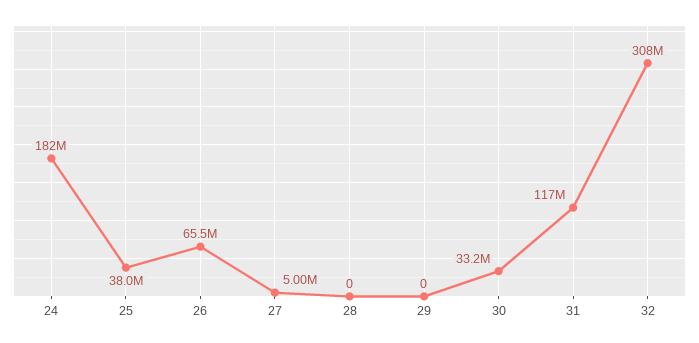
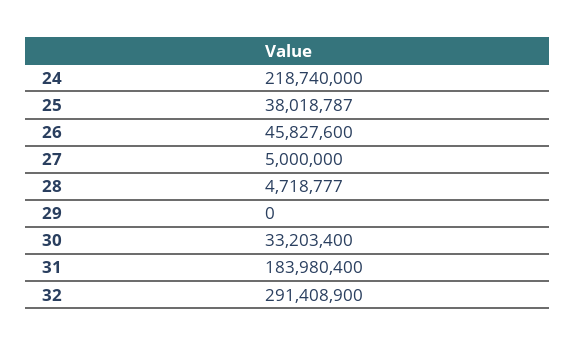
  {
-   "24": 182000000,
+   "24": 218740000,
    "25": 38018787,
-   "26": 65500000,
+   "26": 45827600,
    "27": 5000000,
-   "28": 0,
+   "28": 4718777,
    "29": 0,
    "30": 33203400,
-   "31": 117000000,
+   "31": 183980400,
-   "32": 308000000
+   "32": 291408900
  }

